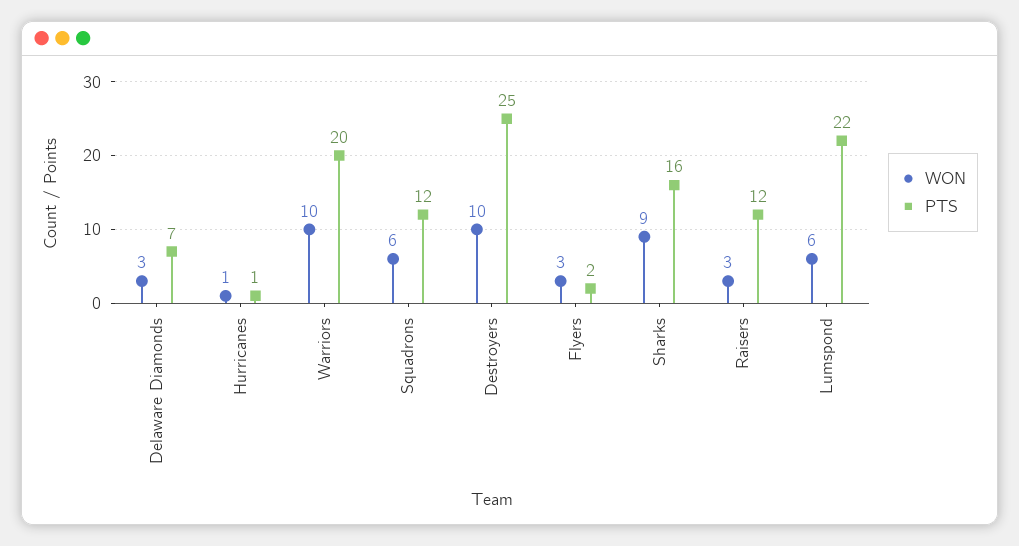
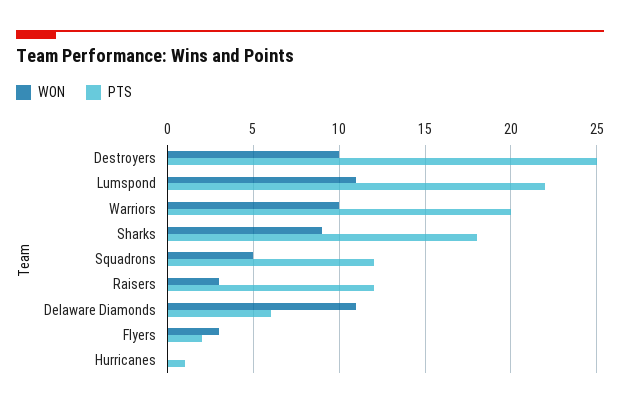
  {
    "WON": {
-     "Delaware Diamonds": 3,
+     "Delaware Diamonds": 11,
-     "Hurricanes": 1,
+     "Hurricanes": 0,
      "Warriors": 10,
-     "Squadrons": 6,
+     "Squadrons": 5,
      "Destroyers": 10,
      "Flyers": 3,
      "Sharks": 9,
      "Raisers": 3,
-     "Lumspond": 6
+     "Lumspond": 11
    },
    "PTS": {
-     "Delaware Diamonds": 7,
+     "Delaware Diamonds": 6,
      "Hurricanes": 1,
      "Warriors": 20,
      "Squadrons": 12,
      "Destroyers": 25,
      "Flyers": 2,
-     "Sharks": 16,
+     "Sharks": 18,
      "Raisers": 12,
      "Lumspond": 22
    }
  }

